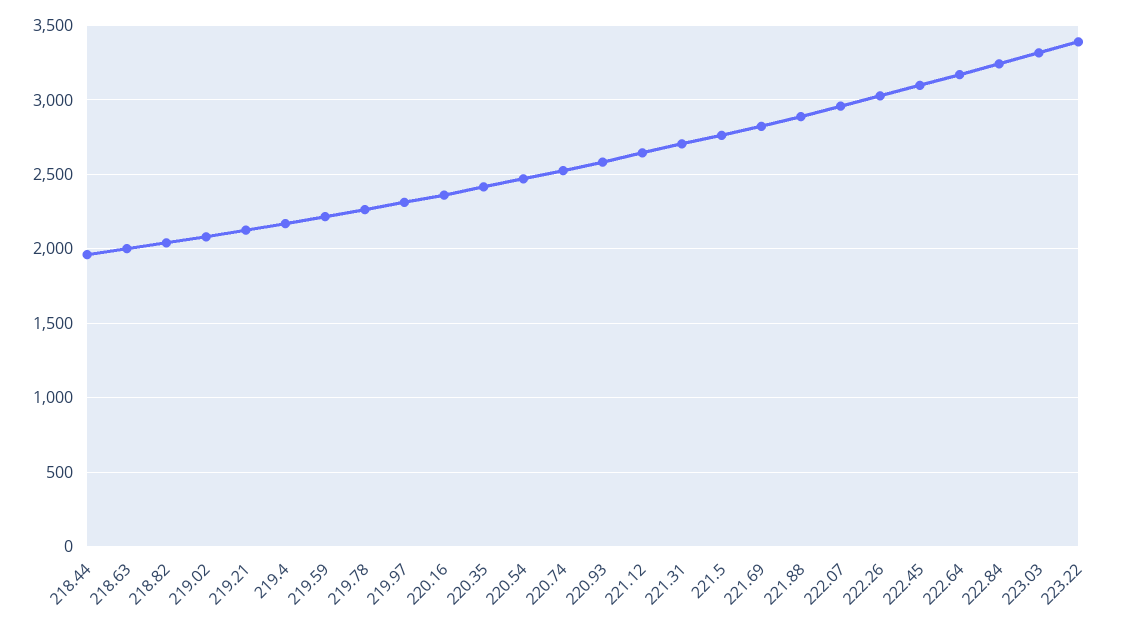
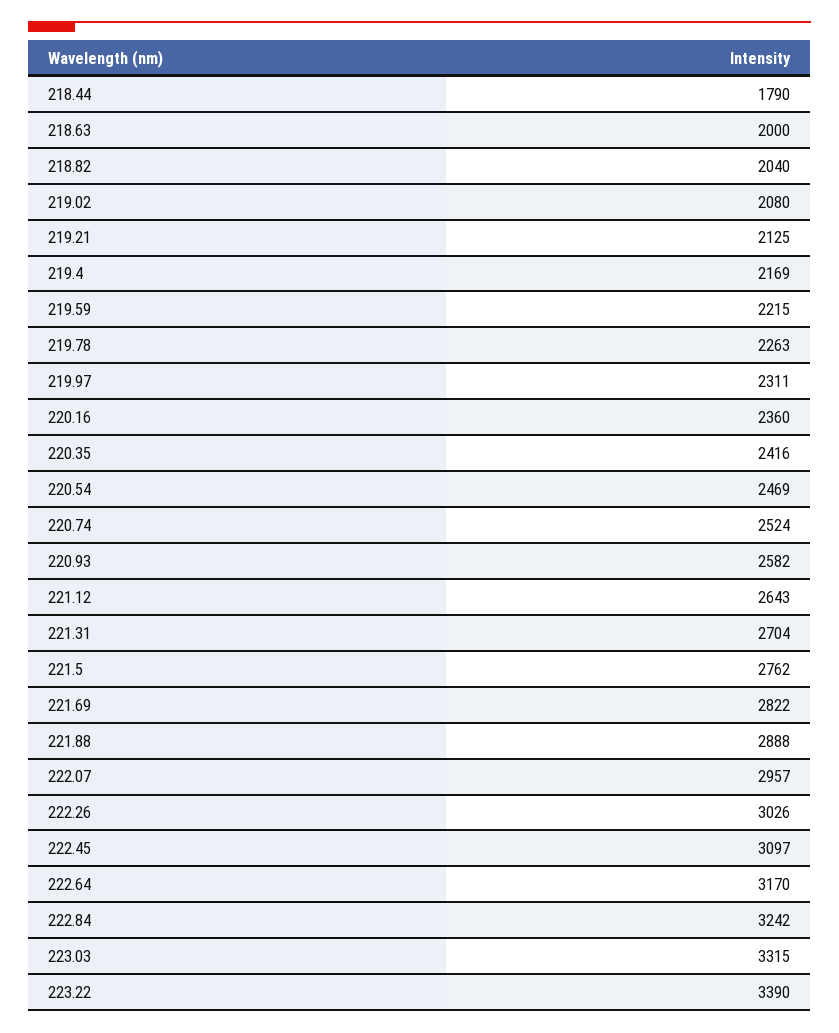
  {
-   "218.44": 1950,
+   "218.44": 1790,
    "218.63": 2000,
    "218.82": 2040,
    "219.02": 2080,
    "219.21": 2125,
    "219.4": 2169,
    "219.59": 2215,
    "219.78": 2263,
    "219.97": 2311,
    "220.16": 2360,
    "220.35": 2416,
    "220.54": 2469,
    "220.74": 2524,
    "220.93": 2582,
    "221.12": 2643,
    "221.31": 2704,
    "221.5": 2762,
    "221.69": 2822,
    "221.88": 2888,
    "222.07": 2957,
    "222.26": 3026,
    "222.45": 3097,
    "222.64": 3170,
    "222.84": 3242,
    "223.03": 3315,
    "223.22": 3390
  }

